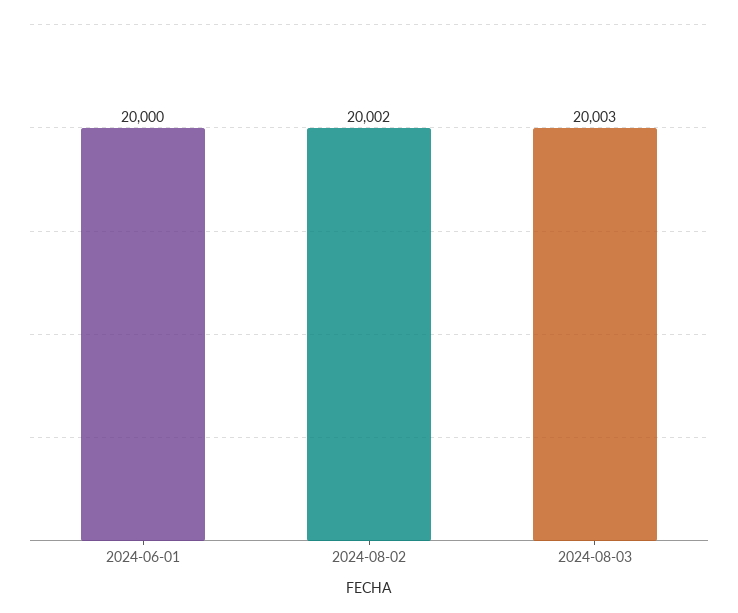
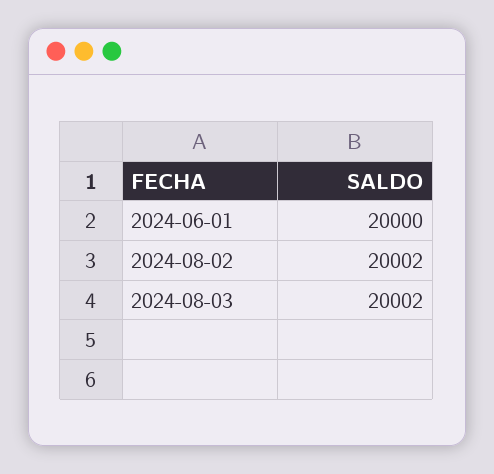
  {
    "2024-06-01": 20000,
    "2024-08-02": 20002,
-   "2024-08-03": 20003
+   "2024-08-03": 20002
  }

